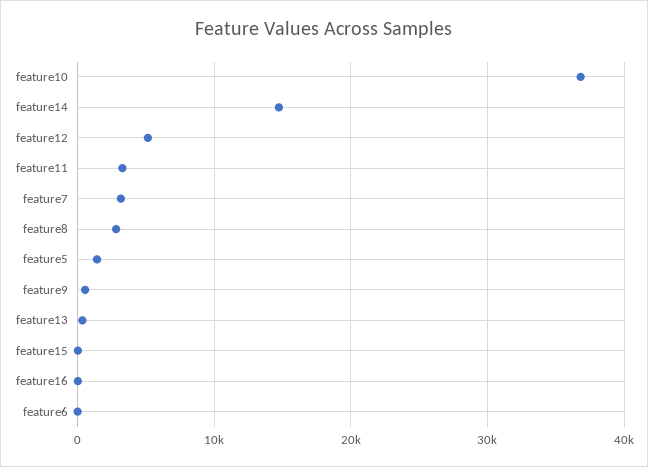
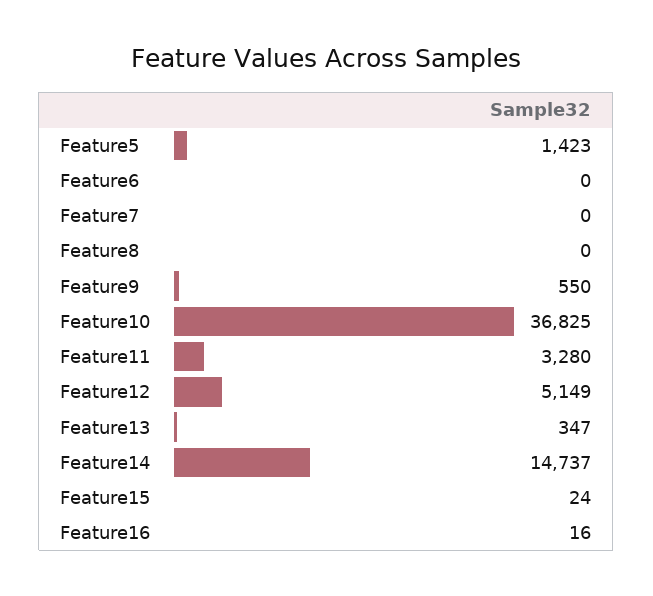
  {
    "feature10": 36825,
    "feature14": 14737,
    "feature12": 5149,
    "feature11": 3280,
-   "feature7": 3000,
+   "feature7": 0,
-   "feature8": 3000,
+   "feature8": 0,
    "feature5": 1423,
    "feature9": 550,
    "feature13": 347,
    "feature15": 24,
    "feature16": 16,
    "feature6": 0
  }

